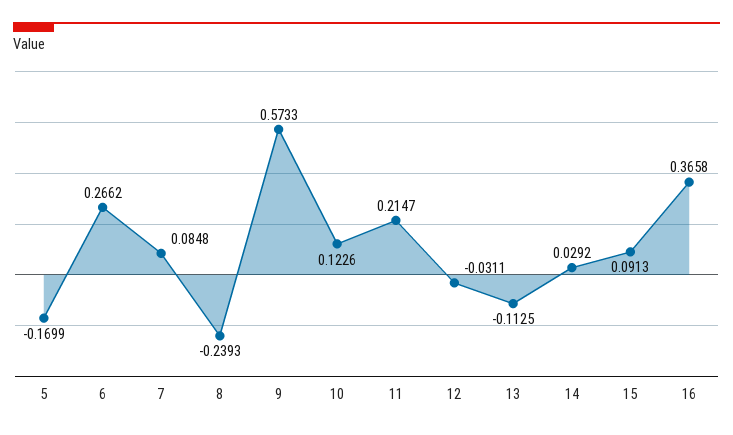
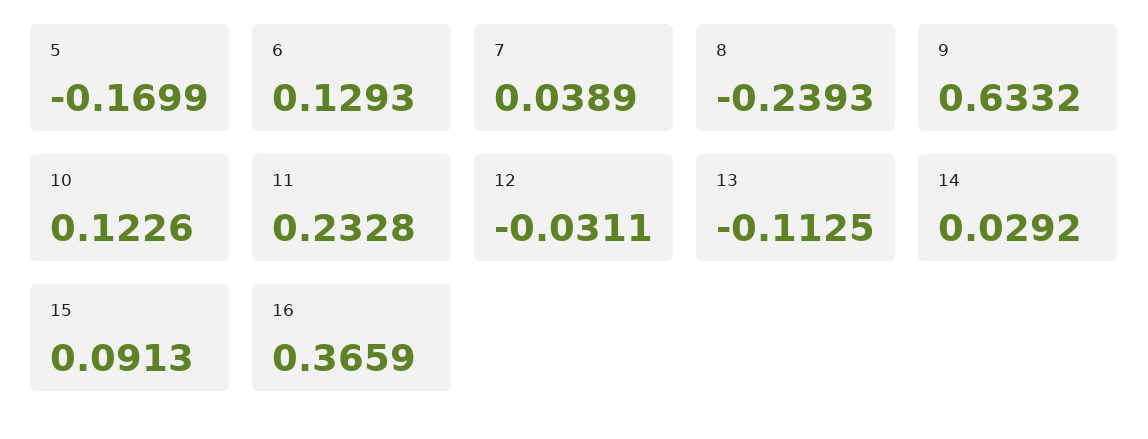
  {
    "5": -0.1699,
-   "6": 0.2662,
+   "6": 0.1293,
-   "7": 0.0848,
+   "7": 0.0389,
    "8": -0.2393,
-   "9": 0.5733,
+   "9": 0.6332,
    "10": 0.1226,
-   "11": 0.2147,
+   "11": 0.2328,
    "12": -0.0311,
    "13": -0.1125,
    "14": 0.0292,
    "15": 0.0913,
-   "16": 0.3658
+   "16": 0.3659
  }

